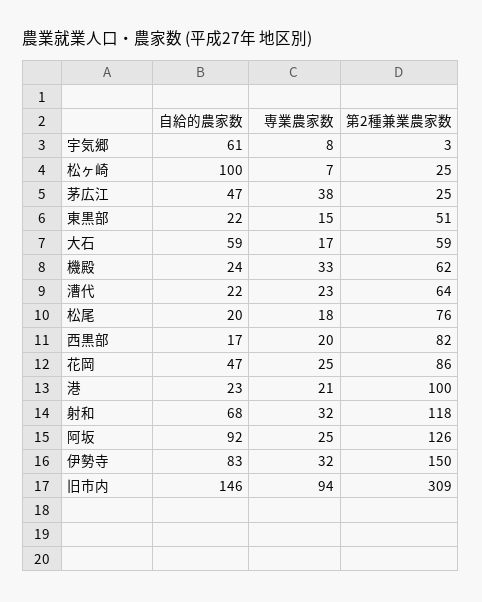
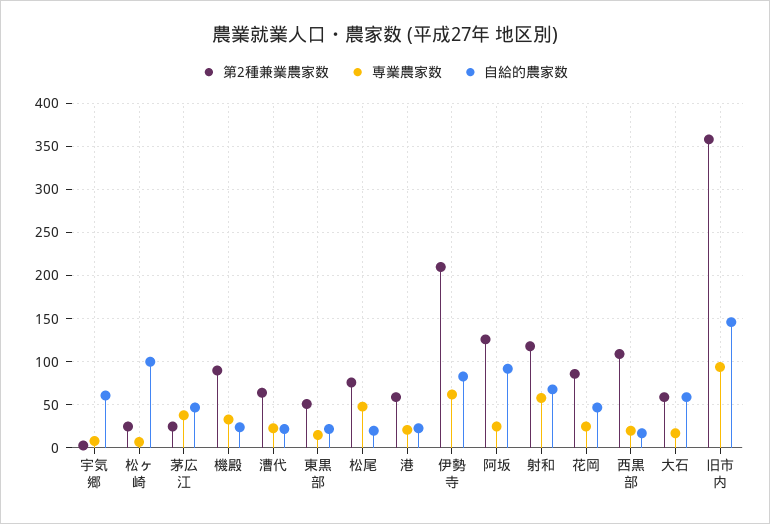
  {
    "自給的農家数": {
      "宇気郷": 61,
      "松ヶ崎": 100,
      "茅広江": 47,
      "東黒部": 22,
      "大石": 59,
      "機殿": 24,
      "漕代": 22,
      "松尾": 20,
      "西黒部": 17,
      "花岡": 47,
      "港": 23,
      "射和": 68,
      "阿坂": 92,
      "伊勢寺": 83,
      "旧市内": 146
    },
    "専業農家数": {
      "宇気郷": 8,
      "松ヶ崎": 7,
      "茅広江": 38,
      "東黒部": 15,
      "大石": 17,
      "機殿": 33,
      "漕代": 23,
-     "松尾": 18,
+     "松尾": 50,
      "西黒部": 20,
      "花岡": 25,
      "港": 21,
-     "射和": 32,
+     "射和": 60,
      "阿坂": 25,
-     "伊勢寺": 32,
+     "伊勢寺": 60,
      "旧市内": 94
    },
    "第2種兼業農家数": {
      "宇気郷": 3,
      "松ヶ崎": 25,
      "茅広江": 25,
      "東黒部": 51,
      "大石": 59,
-     "機殿": 62,
+     "機殿": 90,
      "漕代": 64,
      "松尾": 76,
-     "西黒部": 82,
+     "西黒部": 110,
      "花岡": 86,
-     "港": 100,
+     "港": 60,
      "射和": 118,
      "阿坂": 126,
-     "伊勢寺": 150,
+     "伊勢寺": 210,
-     "旧市内": 309
+     "旧市内": 360
    }
  }

